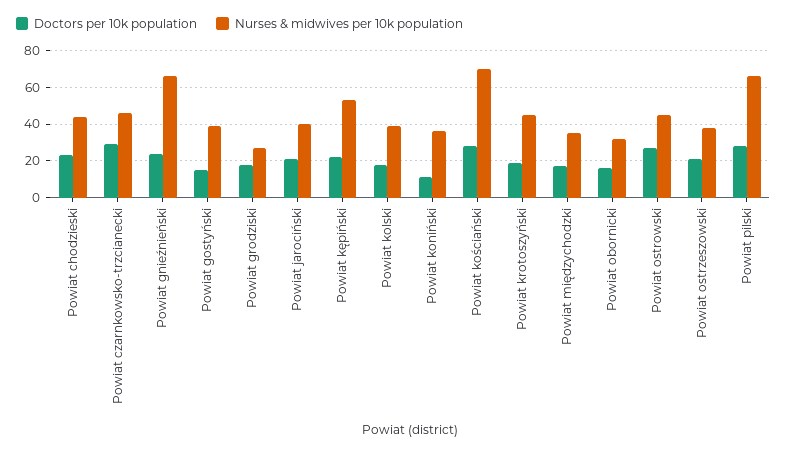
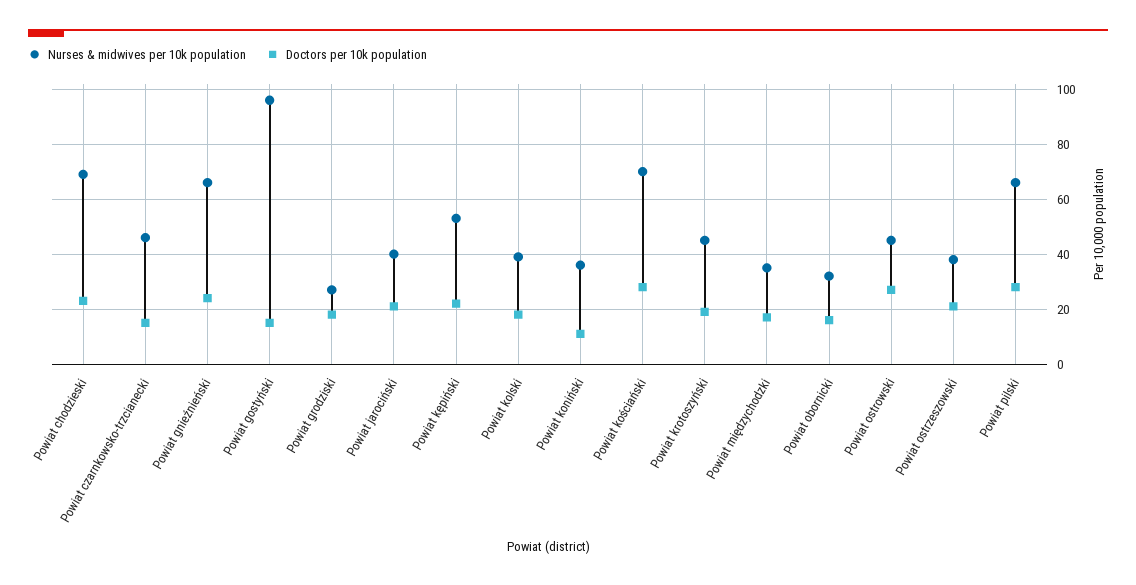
  {
    "Doctors per 10k population": {
      "Powiat chodzieski": 25,
-     "Powiat czarnkowsko-trzcianecki": 30,
+     "Powiat czarnkowsko-trzcianecki": 15,
      "Powiat gnieźnieński": 25,
      "Powiat gostyński": 15,
      "Powiat grodziski": 20,
      "Powiat jarociński": 20,
      "Powiat kępiński": 20,
      "Powiat kolski": 20,
      "Powiat koniński": 10,
      "Powiat kościański": 30,
      "Powiat krotoszyński": 20,
      "Powiat międzychodzki": 15,
      "Powiat obornicki": 15,
      "Powiat ostrowski": 25,
      "Powiat ostrzeszowski": 20,
      "Powiat pilski": 30
    },
    "Nurses & midwives per 10k population": {
-     "Powiat chodzieski": 45,
+     "Powiat chodzieski": 70,
      "Powiat czarnkowsko-trzcianecki": 45,
      "Powiat gnieźnieński": 65,
-     "Powiat gostyński": 40,
+     "Powiat gostyński": 95,
      "Powiat grodziski": 25,
      "Powiat jarociński": 40,
      "Powiat kępiński": 55,
      "Powiat kolski": 40,
      "Powiat koniński": 35,
      "Powiat kościański": 70,
      "Powiat krotoszyński": 45,
      "Powiat międzychodzki": 35,
      "Powiat obornicki": 30,
      "Powiat ostrowski": 45,
      "Powiat ostrzeszowski": 40,
      "Powiat pilski": 65
    }
  }

